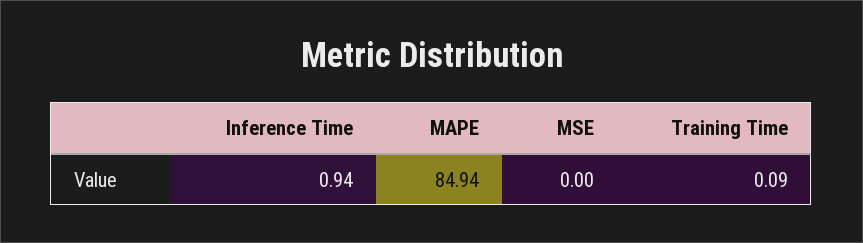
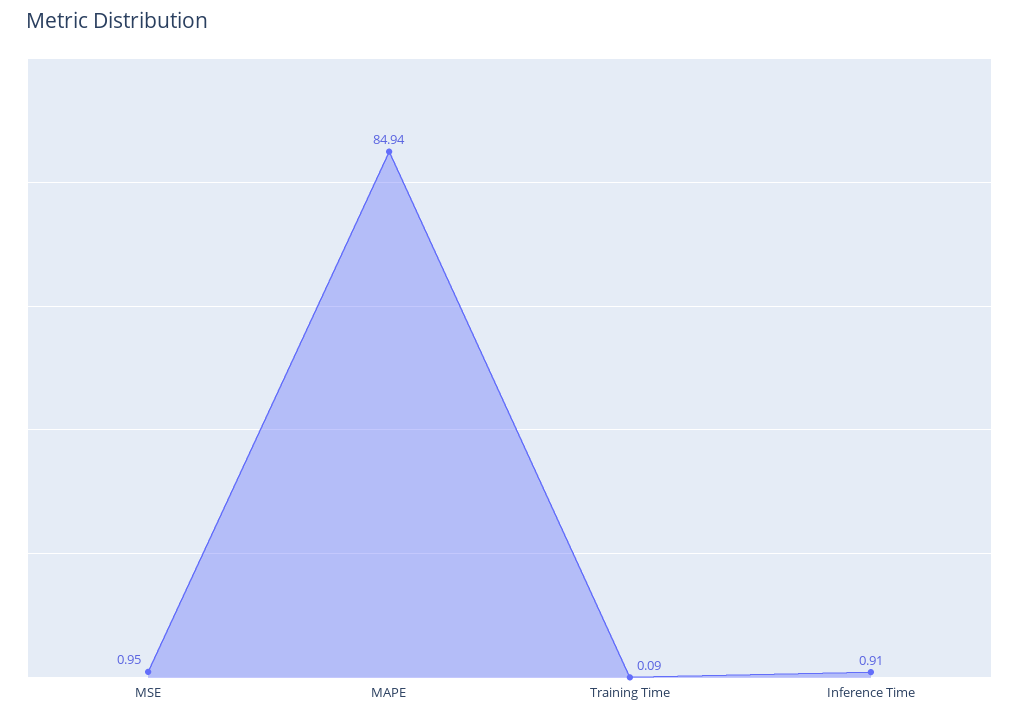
  {
-   "Inference Time": 0.94,
+   "Inference Time": 0.91,
    "MAPE": 84.94,
-   "MSE": 0,
+   "MSE": 0.95,
    "Training Time": 0.09
  }

